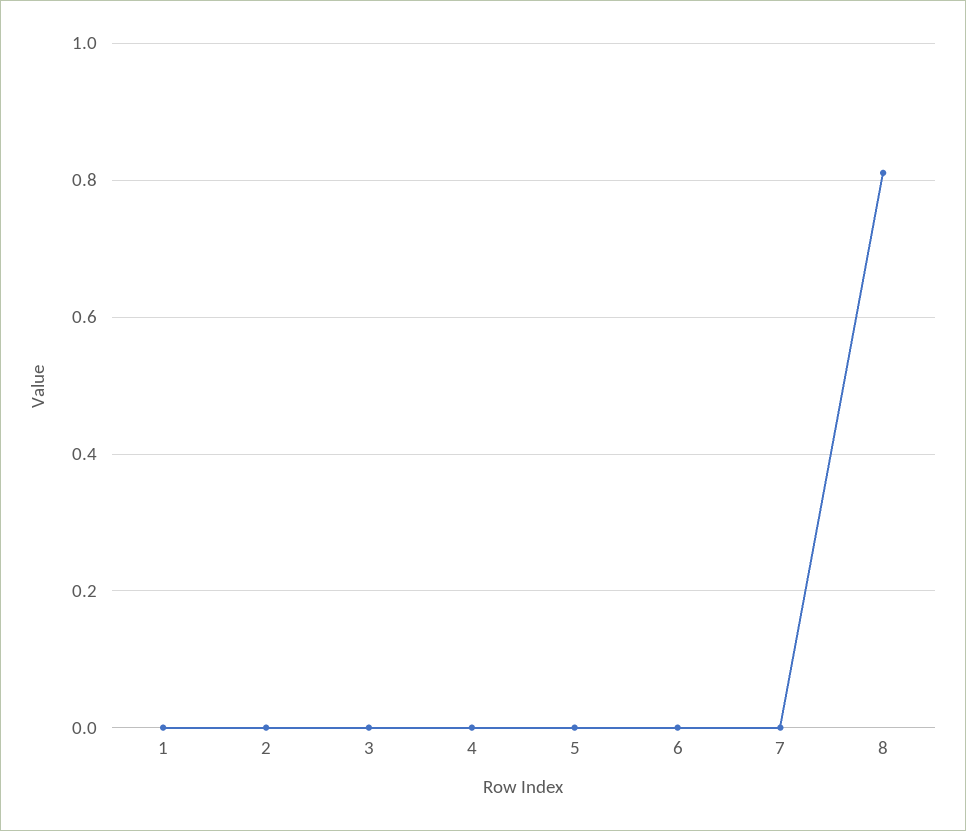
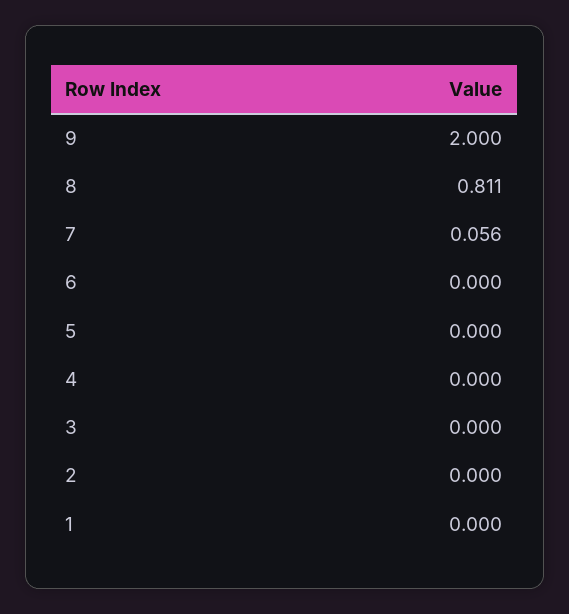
  {
    "1": 0,
    "2": 0,
    "3": 0,
    "4": 0,
    "5": 0,
    "6": 0,
-   "7": 0,
+   "7": 0.056,
-   "8": 0.811
+   "8": 0.811,
+   "9": 2
  }

